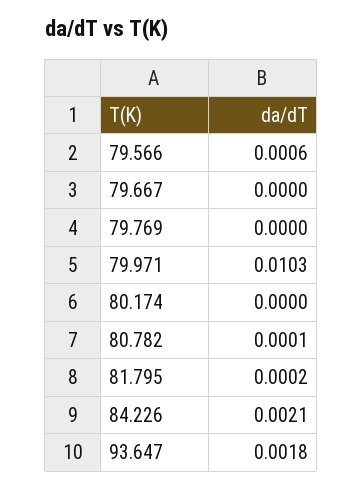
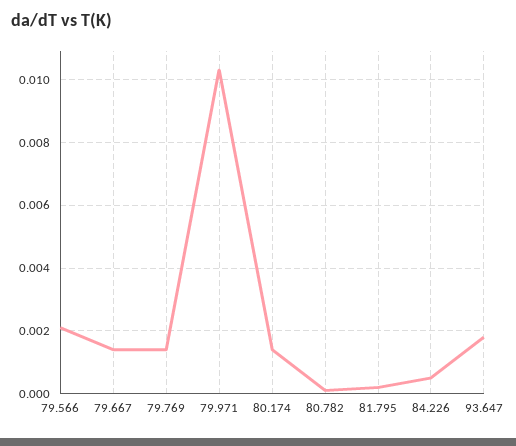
  {
-   "79.566": 0.0006,
+   "79.566": 0.002,
-   "79.667": 0,
+   "79.667": 0.0015,
-   "79.769": 0,
+   "79.769": 0.0015,
    "79.971": 0.0103,
-   "80.174": 0,
+   "80.174": 0.0015,
    "80.782": 0.0001,
    "81.795": 0.0002,
-   "84.226": 0.0021,
+   "84.226": 0.0005,
    "93.647": 0.0018
  }

